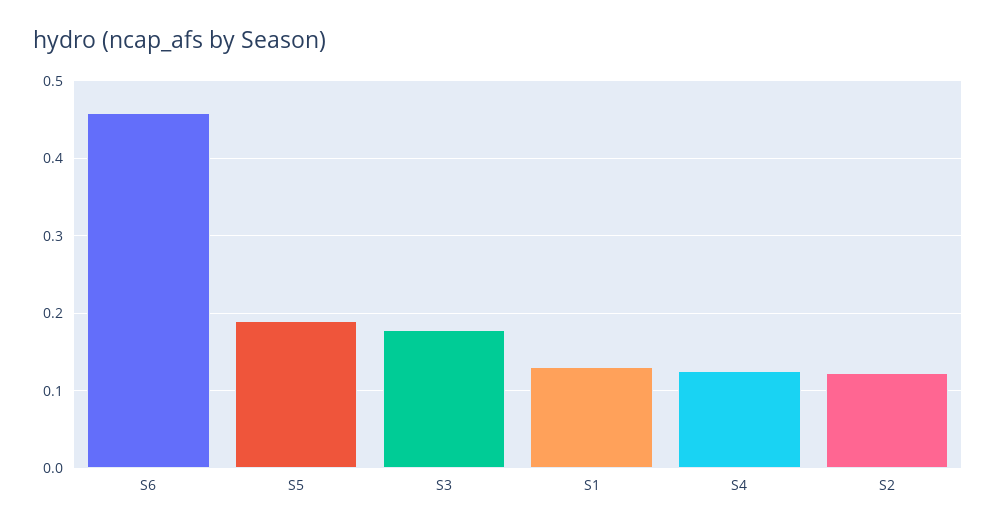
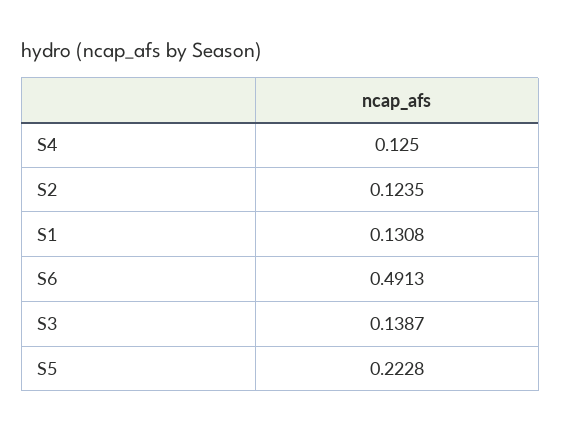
  {
-   "S6": 0.46,
+   "S6": 0.4913,
-   "S5": 0.19,
+   "S5": 0.2228,
-   "S3": 0.18,
+   "S3": 0.1387,
    "S1": 0.1308,
    "S4": 0.125,
    "S2": 0.1235
  }

